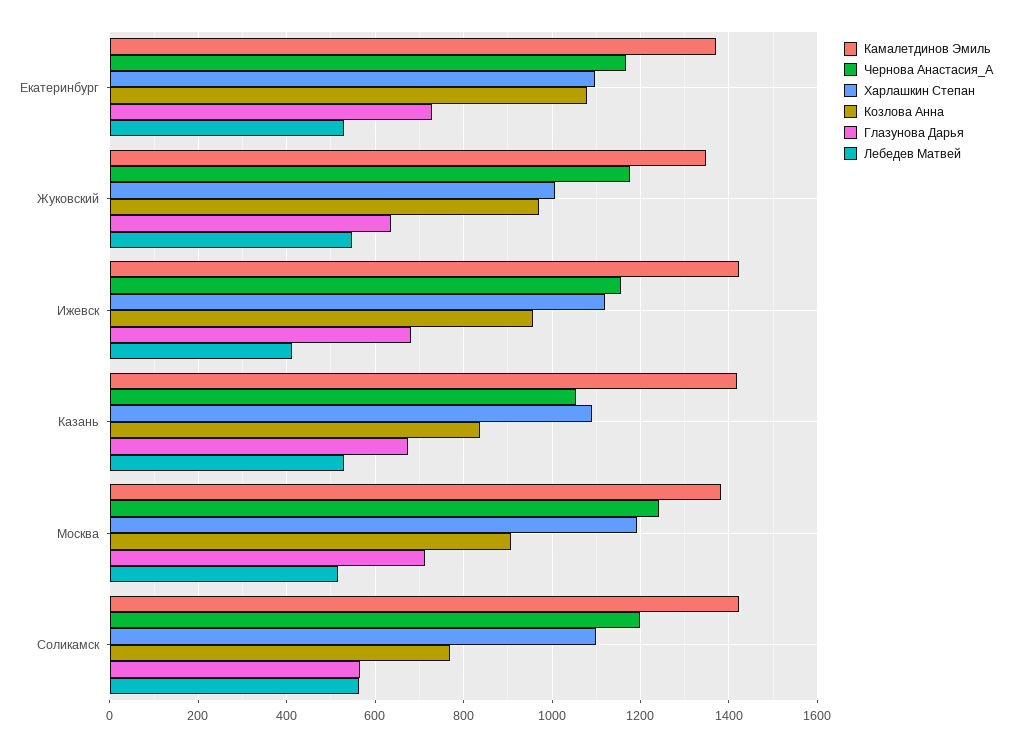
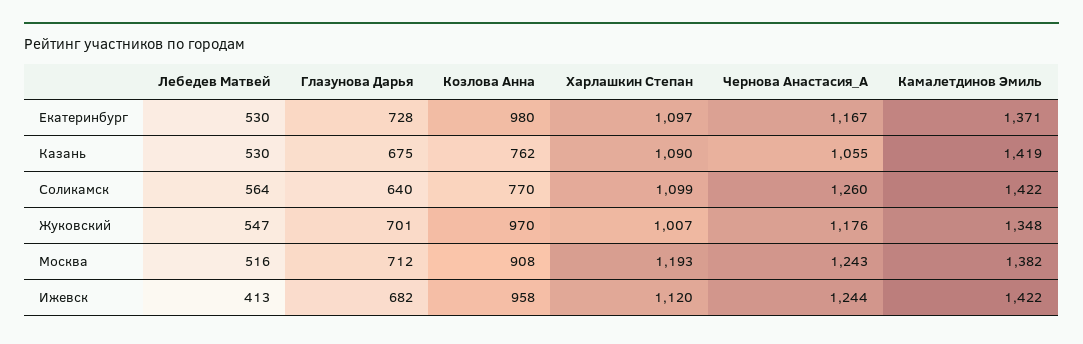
  {
    "Камалетдинов Эмиль": {
      "Екатеринбург": 1371,
      "Жуковский": 1348,
      "Ижевск": 1422,
      "Казань": 1419,
      "Москва": 1382,
      "Соликамск": 1422
    },
    "Чернова Анастасия_А": {
      "Екатеринбург": 1167,
      "Жуковский": 1176,
-     "Ижевск": 1160,
+     "Ижевск": 1244,
      "Казань": 1055,
      "Москва": 1243,
-     "Соликамск": 1200
+     "Соликамск": 1260
    },
    "Харлашкин Степан": {
      "Екатеринбург": 1097,
      "Жуковский": 1007,
      "Ижевск": 1120,
      "Казань": 1090,
      "Москва": 1193,
      "Соликамск": 1099
    },
    "Козлова Анна": {
-     "Екатеринбург": 1080,
+     "Екатеринбург": 980,
      "Жуковский": 970,
      "Ижевск": 958,
-     "Казань": 840,
+     "Казань": 762,
      "Москва": 908,
      "Соликамск": 770
    },
    "Глазунова Дарья": {
      "Екатеринбург": 728,
-     "Жуковский": 640,
+     "Жуковский": 701,
      "Ижевск": 682,
      "Казань": 675,
      "Москва": 712,
-     "Соликамск": 560
+     "Соликамск": 640
    },
    "Лебедев Матвей": {
      "Екатеринбург": 530,
      "Жуковский": 547,
      "Ижевск": 413,
      "Казань": 530,
      "Москва": 516,
      "Соликамск": 564
    }
  }

